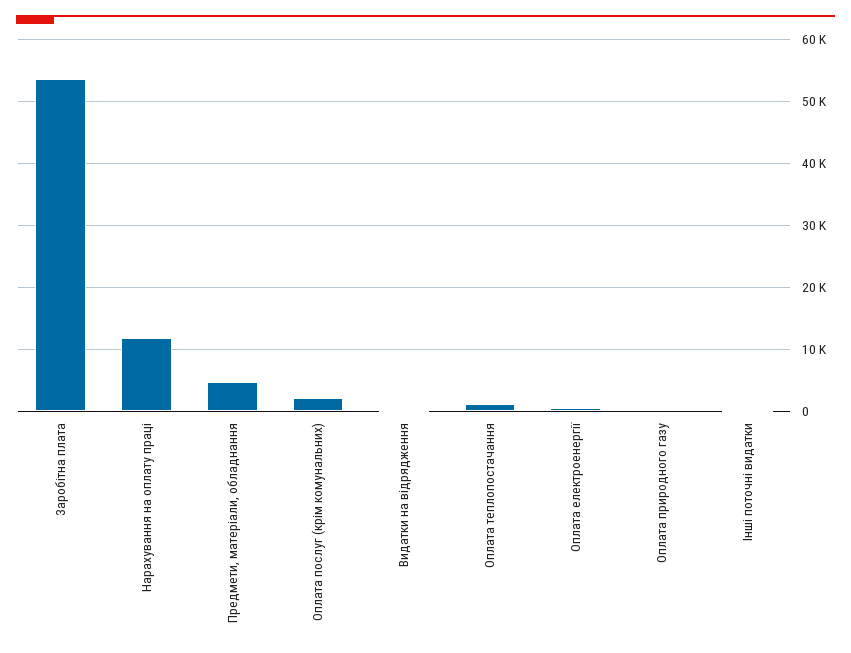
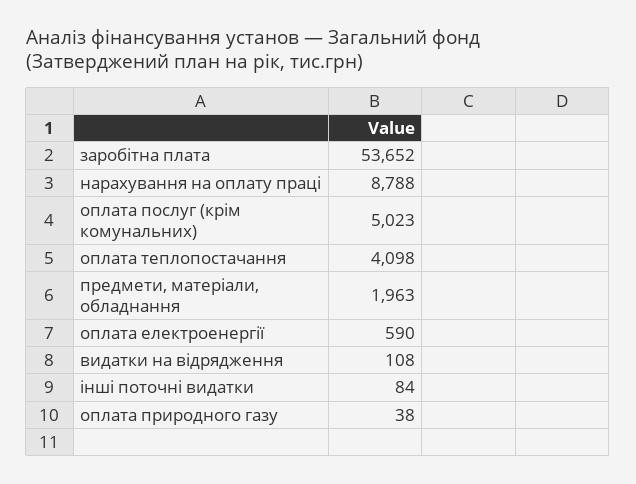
  {
    "Заробітна плата": 53652,
-   "Нарахування на оплату праці": 12000,
+   "Нарахування на оплату праці": 8788,
-   "Предмети, матеріали, обладнання": 5000,
+   "Предмети, матеріали, обладнання": 1963,
-   "Оплата послуг (крім комунальних)": 2000,
+   "Оплата послуг (крім комунальних)": 5023,
    "Видатки на відрядження": 108,
-   "Оплата теплопостачання": 1000,
+   "Оплата теплопостачання": 4098,
    "Оплата електроенергії": 590,
    "Оплата природного газу": 38,
    "Інші поточні видатки": 84
  }

